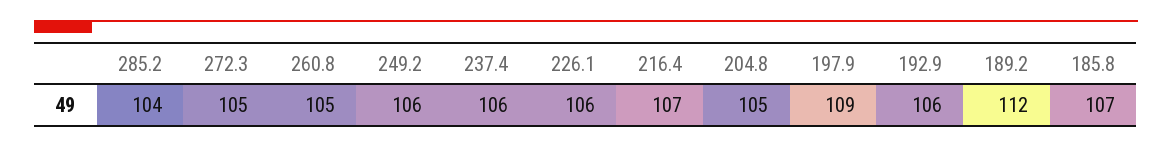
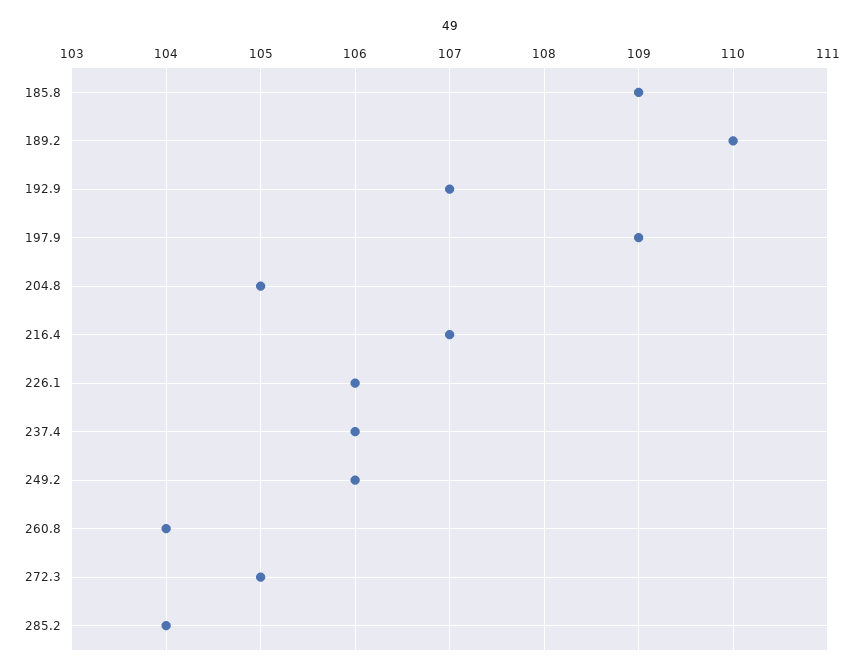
  {
    "285.2": 104,
    "272.3": 105,
-   "260.8": 105,
+   "260.8": 104,
    "249.2": 106,
    "237.4": 106,
    "226.1": 106,
    "216.4": 107,
    "204.8": 105,
    "197.9": 109,
-   "192.9": 106,
+   "192.9": 107,
-   "189.2": 112,
+   "189.2": 110,
-   "185.8": 107
+   "185.8": 109
  }

